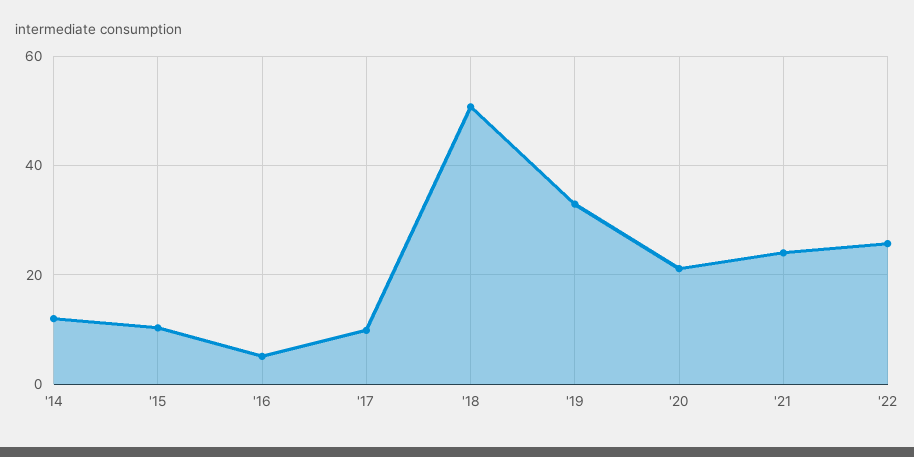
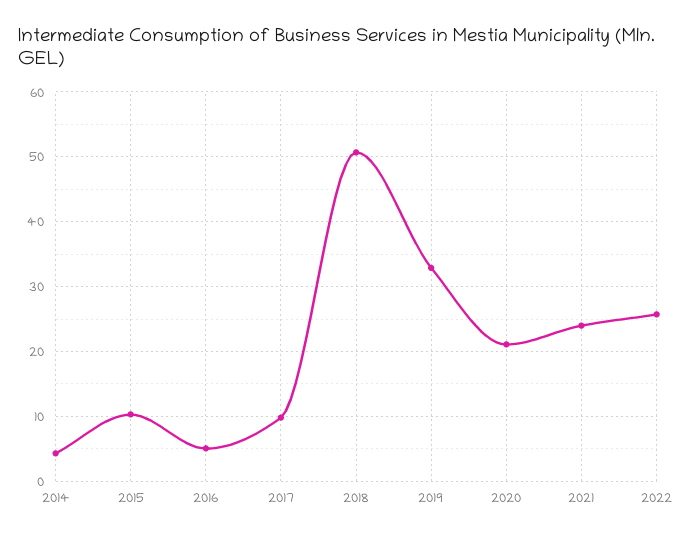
  {
-   "'14": 12,
+   "'14": 4,
    "'15": 10,
    "'16": 5,
    "'17": 10,
    "'18": 51,
    "'19": 33,
    "'20": 21,
    "'21": 24,
    "'22": 26
  }

